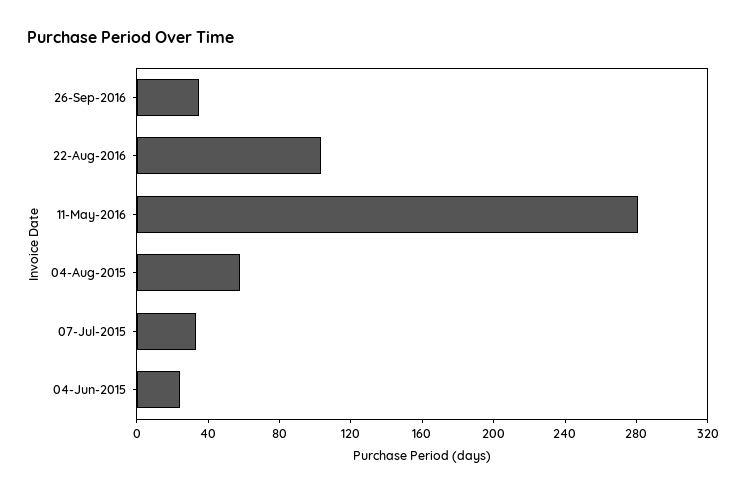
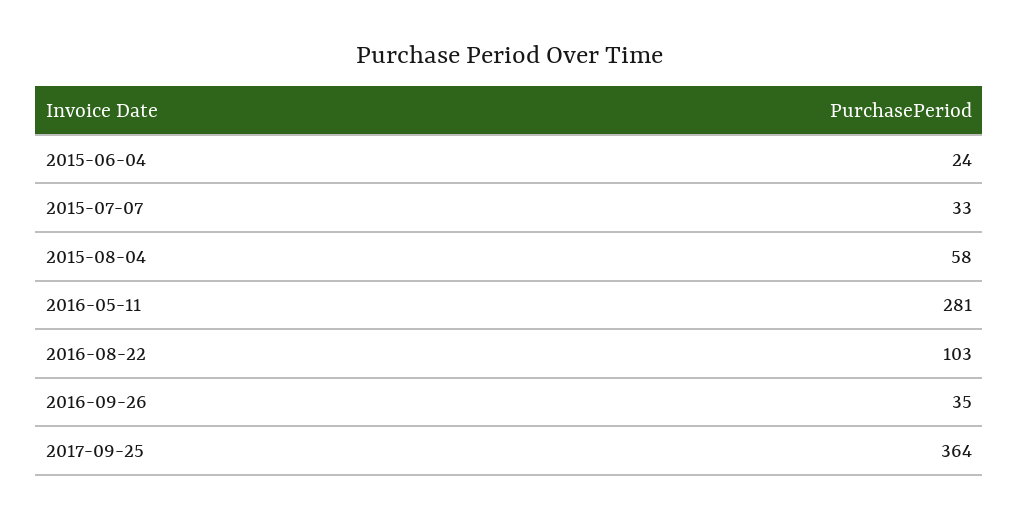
  {
    "26-Sep-2016": 35,
    "22-Aug-2016": 103,
    "11-May-2016": 281,
    "04-Aug-2015": 58,
    "07-Jul-2015": 33,
-   "04-Jun-2015": 24
+   "04-Jun-2015": 24,
+   "2017-09-25": 364
  }

